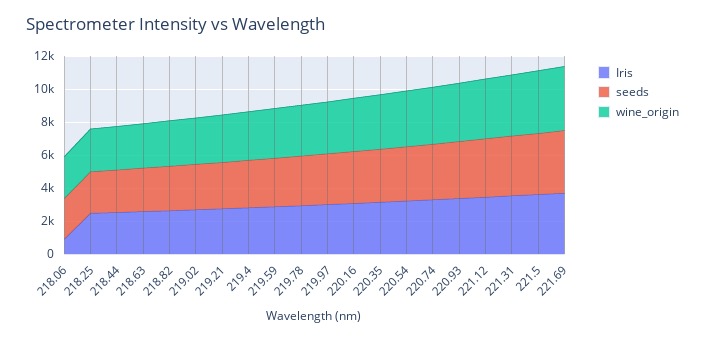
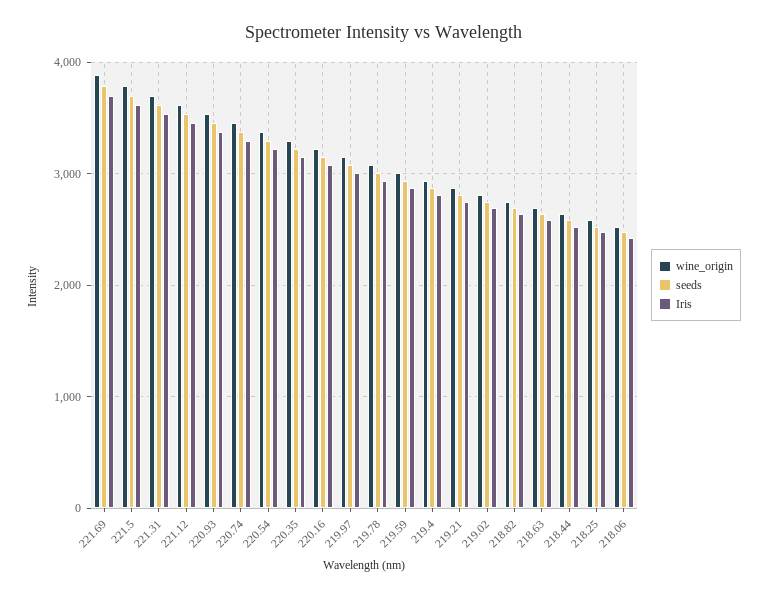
  {
    "Iris": {
-     "218.06": 1000,
+     "218.06": 2400,
      "218.25": 2500,
      "218.44": 2500,
      "218.63": 2600,
      "218.82": 2600,
      "219.02": 2700,
      "219.21": 2800,
      "219.4": 2800,
      "219.59": 2900,
      "219.78": 2900,
      "219.97": 3000,
      "220.16": 3100,
      "220.35": 3100,
      "220.54": 3200,
      "220.74": 3300,
      "220.93": 3400,
      "221.12": 3500,
      "221.31": 3500,
      "221.5": 3600,
      "221.69": 3700
    },
    "seeds": {
      "218.06": 2500,
      "218.25": 2500,
      "218.44": 2600,
      "218.63": 2600,
      "218.82": 2700,
      "219.02": 2800,
      "219.21": 2800,
      "219.4": 2900,
      "219.59": 2900,
      "219.78": 3000,
      "219.97": 3100,
      "220.16": 3100,
      "220.35": 3200,
      "220.54": 3300,
      "220.74": 3400,
      "220.93": 3500,
      "221.12": 3500,
      "221.31": 3600,
      "221.5": 3700,
      "221.69": 3800
    },
    "wine_origin": {
      "218.06": 2500,
      "218.25": 2600,
      "218.44": 2600,
      "218.63": 2700,
      "218.82": 2800,
      "219.02": 2800,
      "219.21": 2900,
      "219.4": 2900,
      "219.59": 3000,
      "219.78": 3100,
      "219.97": 3100,
      "220.16": 3200,
      "220.35": 3300,
      "220.54": 3400,
      "220.74": 3500,
      "220.93": 3500,
      "221.12": 3600,
      "221.31": 3700,
      "221.5": 3800,
      "221.69": 3900
    }
  }

